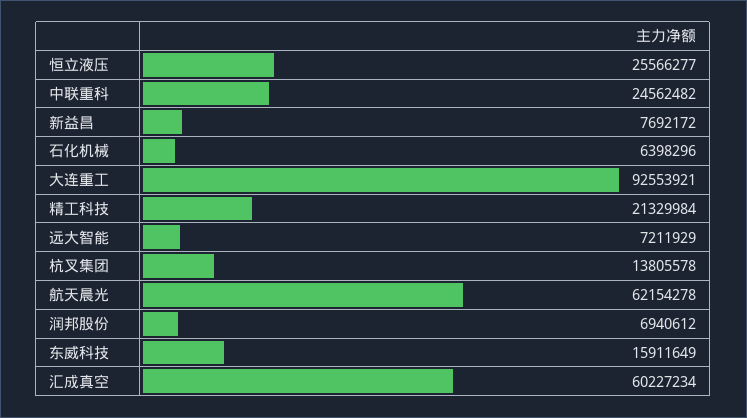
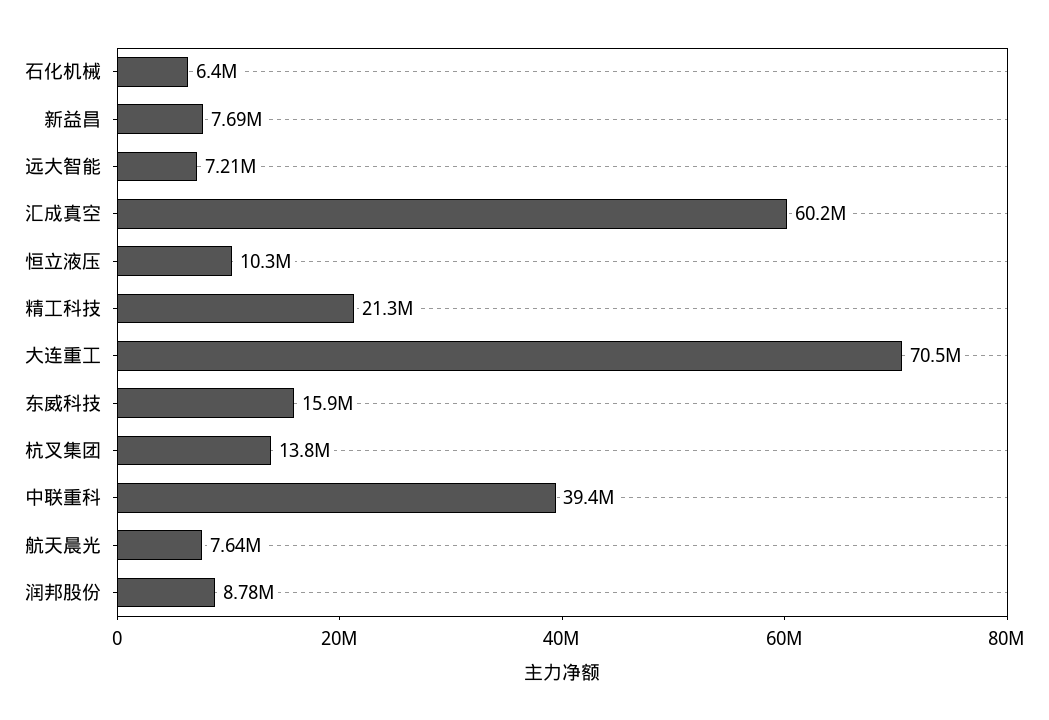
  {
-   "恒立液压": 25566277,
+   "恒立液压": 10300000,
-   "中联重科": 24562482,
+   "中联重科": 39400000,
    "新益昌": 7692172,
    "石化机械": 6398296,
-   "大连重工": 92553921,
+   "大连重工": 70500000,
    "精工科技": 21329984,
    "远大智能": 7211929,
    "杭叉集团": 13805578,
-   "航天晨光": 62154278,
+   "航天晨光": 7640000,
-   "润邦股份": 6940612,
+   "润邦股份": 8780000,
    "东威科技": 15911649,
    "汇成真空": 60227234
  }

